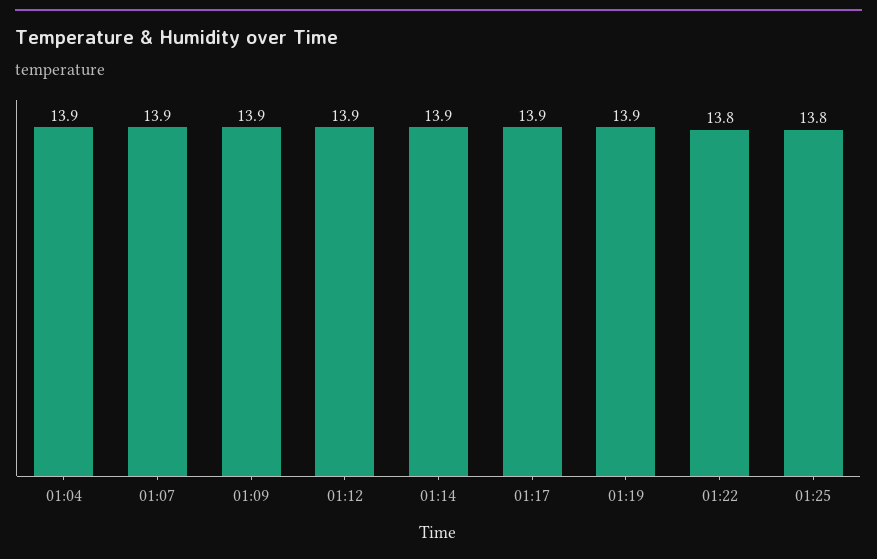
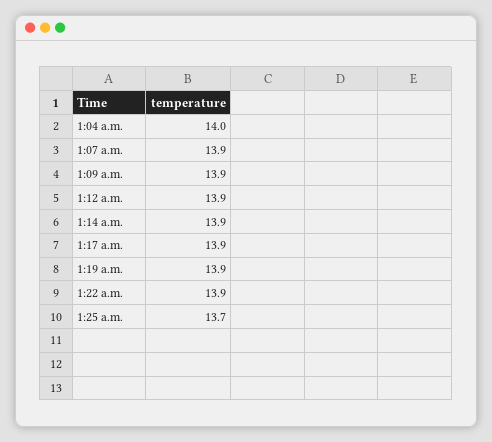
  {
-   "01:04": 13.9,
+   "01:04": 14,
    "01:07": 13.9,
    "01:09": 13.9,
    "01:12": 13.9,
    "01:14": 13.9,
    "01:17": 13.9,
    "01:19": 13.9,
-   "01:22": 13.8,
+   "01:22": 13.9,
-   "01:25": 13.8
+   "01:25": 13.7
  }

